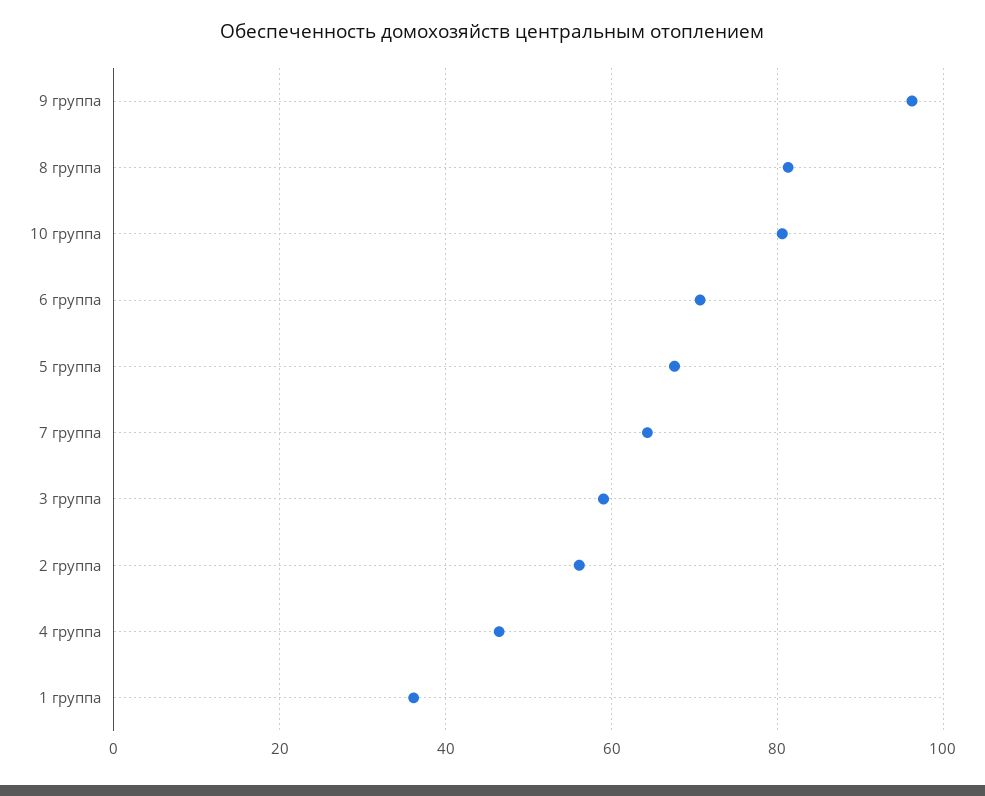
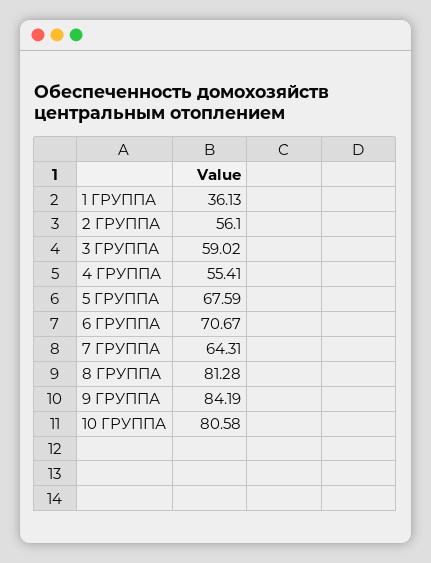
  {
-   "9 группа": 96,
+   "9 группа": 84.19,
    "8 группа": 81.28,
    "10 группа": 80.58,
    "6 группа": 70.67,
    "5 группа": 67.59,
    "7 группа": 64.31,
    "3 группа": 59.02,
    "2 группа": 56.1,
-   "4 группа": 46,
+   "4 группа": 55.41,
    "1 группа": 36.13
  }

